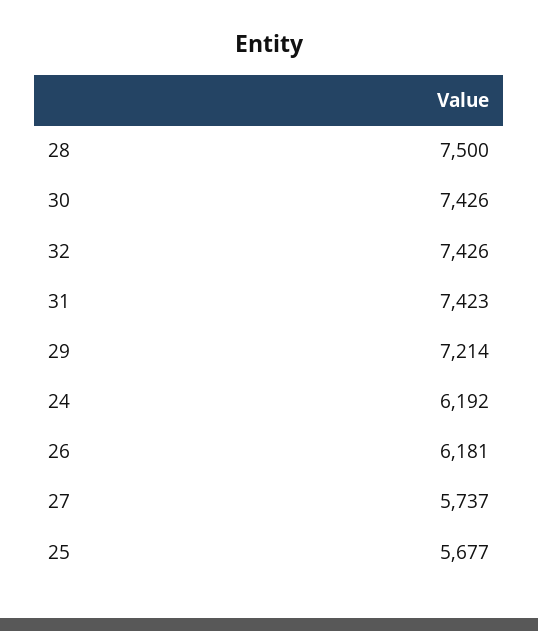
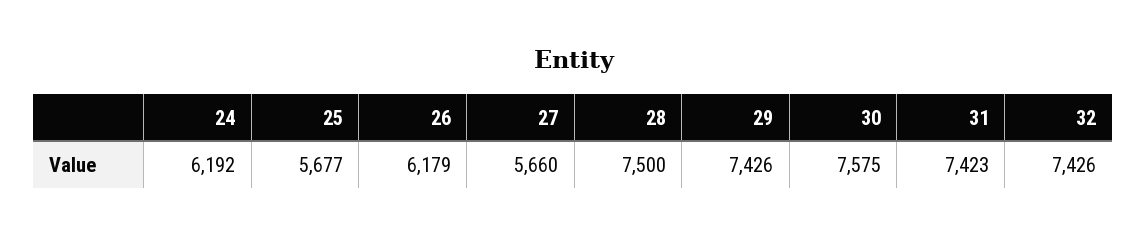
  {
    "28": 7500,
-   "30": 7426,
+   "30": 7575,
    "32": 7426,
    "31": 7423,
-   "29": 7214,
+   "29": 7426,
    "24": 6192,
-   "26": 6181,
+   "26": 6179,
-   "27": 5737,
+   "27": 5660,
    "25": 5677
  }

